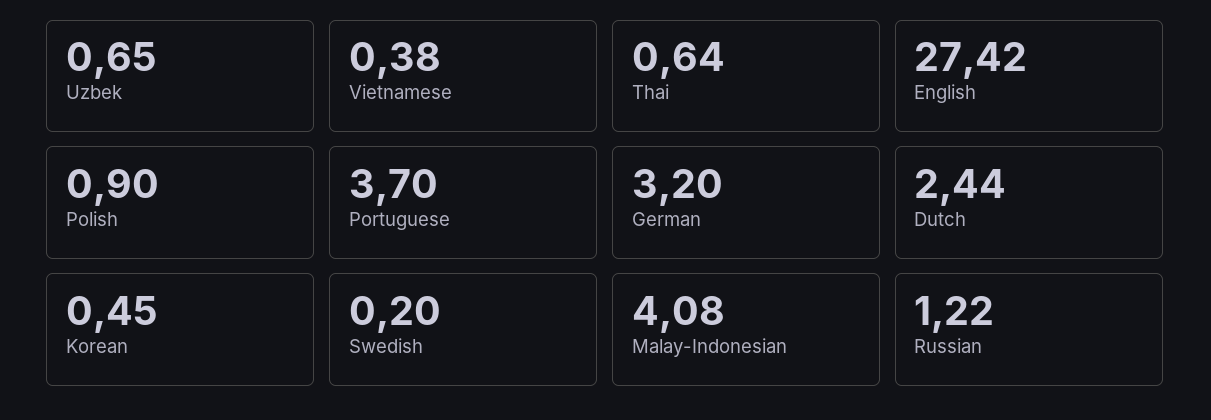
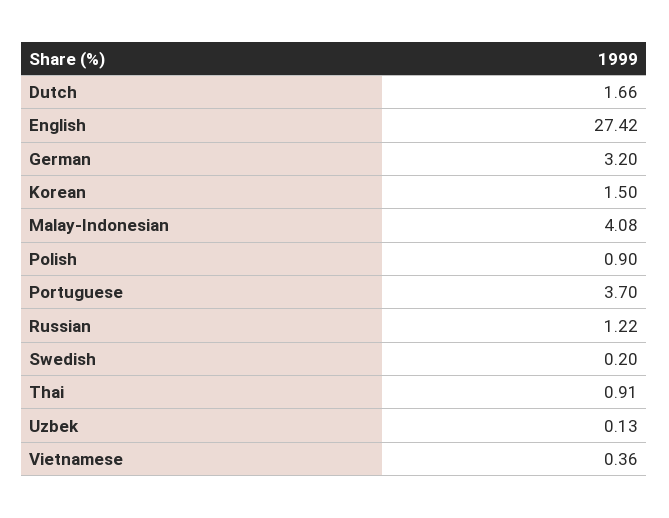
  {
-   "Uzbek": 0.65,
+   "Uzbek": 0.13,
-   "Vietnamese": 0.38,
+   "Vietnamese": 0.36,
-   "Thai": 0.64,
+   "Thai": 0.91,
    "English": 27.42,
    "Polish": 0.9,
    "Portuguese": 3.7,
    "German": 3.2,
-   "Dutch": 2.44,
+   "Dutch": 1.66,
-   "Korean": 0.45,
+   "Korean": 1.5,
    "Swedish": 0.2,
    "Malay-Indonesian": 4.08,
    "Russian": 1.22
  }

